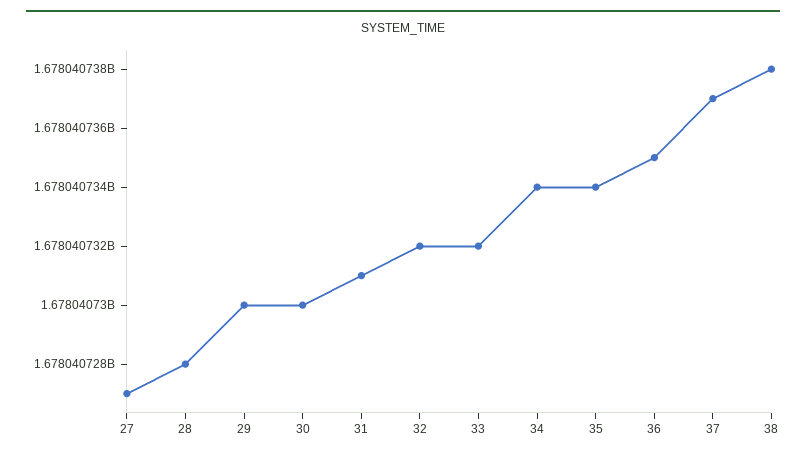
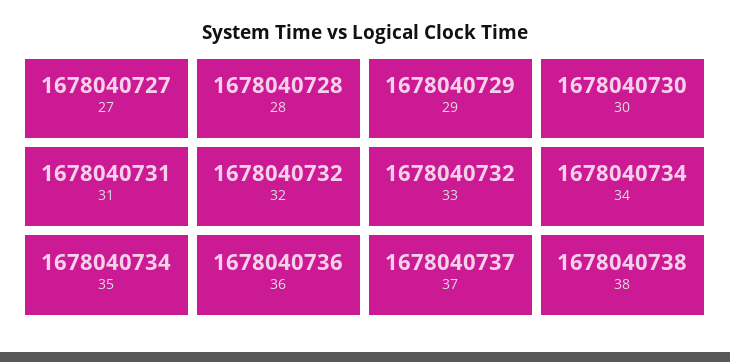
  {
    "27": 1678040727,
    "28": 1678040728,
-   "29": 1678040730,
+   "29": 1678040729,
    "30": 1678040730,
    "31": 1678040731,
    "32": 1678040732,
    "33": 1678040732,
    "34": 1678040734,
    "35": 1678040734,
-   "36": 1678040735,
+   "36": 1678040736,
    "37": 1678040737,
    "38": 1678040738
  }

